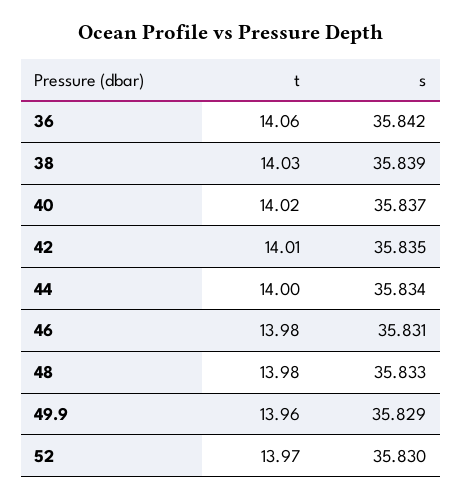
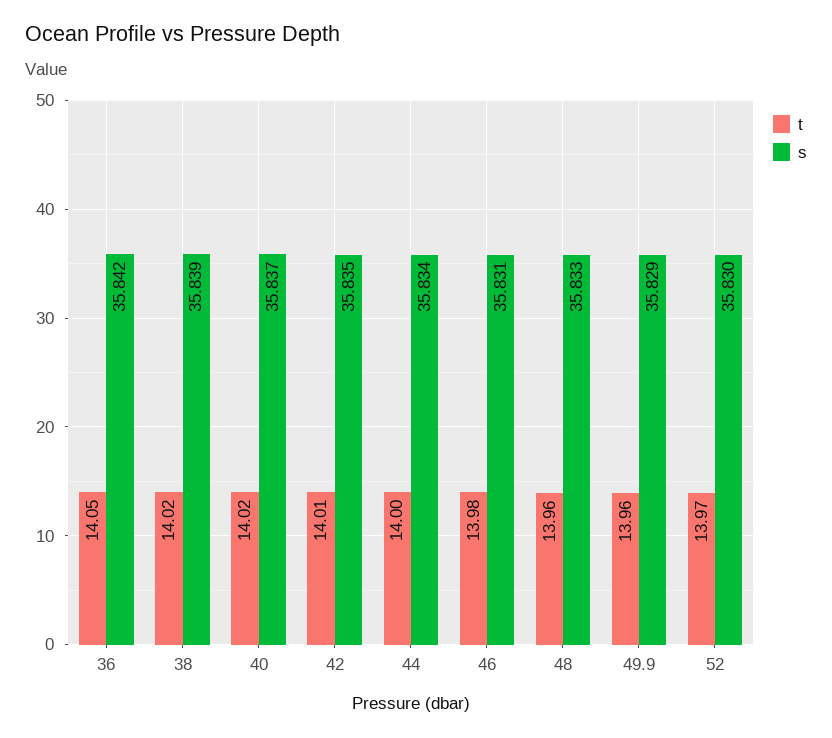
  {
    "t": {
-     "36": 14.06,
+     "36": 14.05,
-     "38": 14.03,
+     "38": 14.02,
      "40": 14.02,
      "42": 14.01,
      "44": 14,
      "46": 13.98,
-     "48": 13.98,
+     "48": 13.96,
      "49.9": 13.96,
      "52": 13.97
    },
    "s": {
      "36": 35.842,
      "38": 35.839,
      "40": 35.837,
      "42": 35.835,
      "44": 35.834,
      "46": 35.831,
      "48": 35.833,
      "49.9": 35.829,
      "52": 35.83
    }
  }

